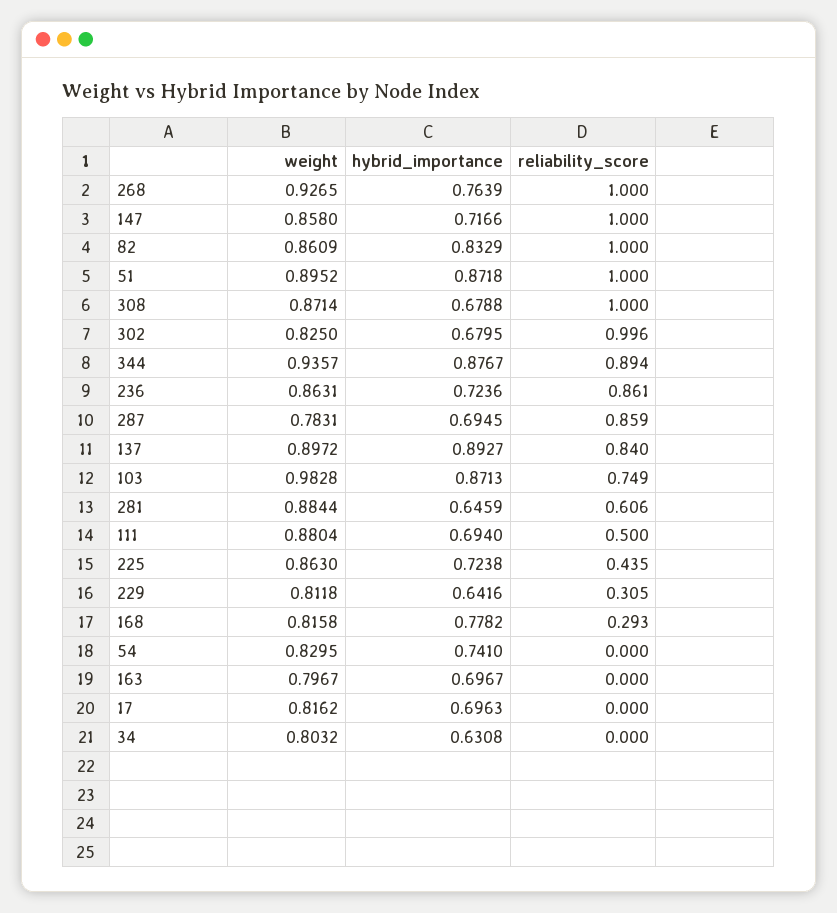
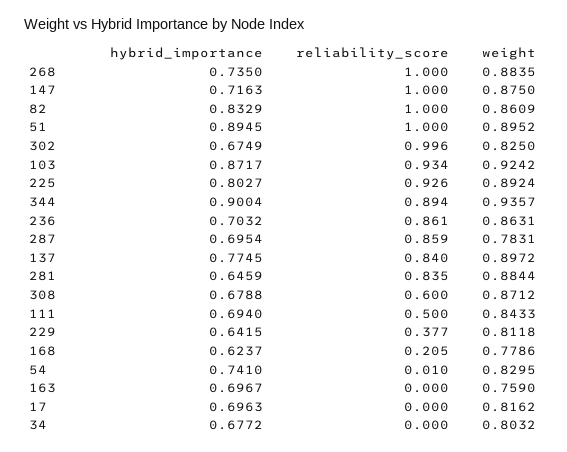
  {
    "weight": {
-     "268": 0.9265,
+     "268": 0.8835,
-     "147": 0.858,
+     "147": 0.875,
      "82": 0.8609,
      "51": 0.8952,
-     "308": 0.8714,
+     "308": 0.8712,
      "302": 0.825,
      "344": 0.9357,
      "236": 0.8631,
      "287": 0.7831,
      "137": 0.8972,
-     "103": 0.9828,
+     "103": 0.9242,
      "281": 0.8844,
-     "111": 0.8804,
+     "111": 0.8433,
-     "225": 0.863,
+     "225": 0.8924,
      "229": 0.8118,
-     "168": 0.8158,
+     "168": 0.7786,
      "54": 0.8295,
-     "163": 0.7967,
+     "163": 0.759,
      "17": 0.8162,
      "34": 0.8032
    },
    "hybrid_importance": {
-     "268": 0.7639,
+     "268": 0.735,
-     "147": 0.7166,
+     "147": 0.7163,
      "82": 0.8329,
-     "51": 0.8718,
+     "51": 0.8945,
      "308": 0.6788,
-     "302": 0.6795,
+     "302": 0.6749,
-     "344": 0.8767,
+     "344": 0.9004,
-     "236": 0.7236,
+     "236": 0.7032,
-     "287": 0.6945,
+     "287": 0.6954,
-     "137": 0.8927,
+     "137": 0.7745,
-     "103": 0.8713,
+     "103": 0.8717,
      "281": 0.6459,
      "111": 0.694,
-     "225": 0.7238,
+     "225": 0.8027,
-     "229": 0.6416,
+     "229": 0.6415,
-     "168": 0.7782,
+     "168": 0.6237,
      "54": 0.741,
      "163": 0.6967,
      "17": 0.6963,
-     "34": 0.6308
+     "34": 0.6772
    },
    "reliability_score": {
      "268": 1,
      "147": 1,
      "82": 1,
      "51": 1,
-     "308": 1,
+     "308": 0.6,
      "302": 0.996,
      "344": 0.894,
      "236": 0.861,
      "287": 0.859,
      "137": 0.84,
-     "103": 0.749,
+     "103": 0.934,
-     "281": 0.606,
+     "281": 0.835,
      "111": 0.5,
-     "225": 0.435,
+     "225": 0.926,
-     "229": 0.305,
+     "229": 0.377,
-     "168": 0.293,
+     "168": 0.205,
-     "54": 0,
+     "54": 0.01,
      "163": 0,
      "17": 0,
      "34": 0
    }
  }

